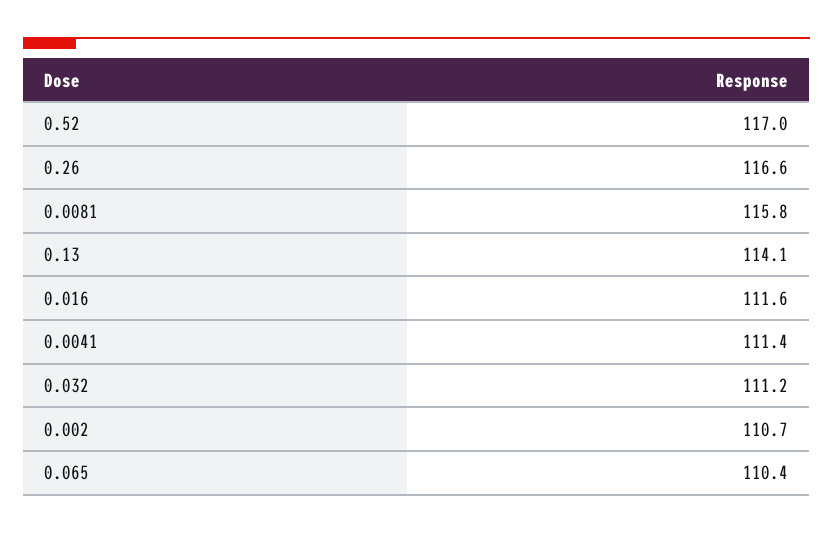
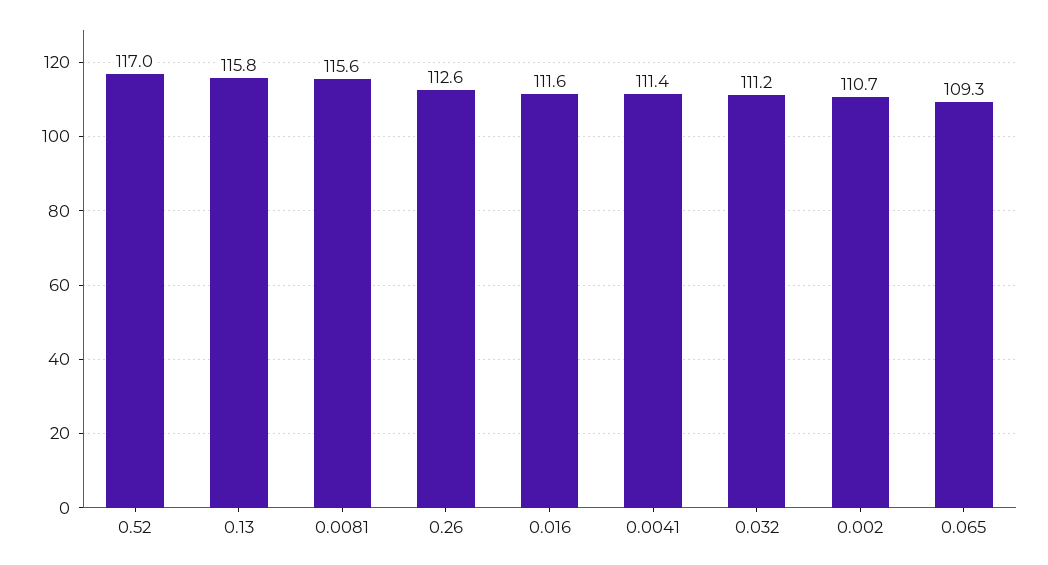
  {
    "0.52": 117,
-   "0.26": 116.6,
+   "0.26": 112.6,
-   "0.0081": 115.8,
+   "0.0081": 115.6,
-   "0.13": 114.1,
+   "0.13": 115.8,
    "0.016": 111.6,
    "0.0041": 111.4,
    "0.032": 111.2,
    "0.002": 110.7,
-   "0.065": 110.4
+   "0.065": 109.3
  }

